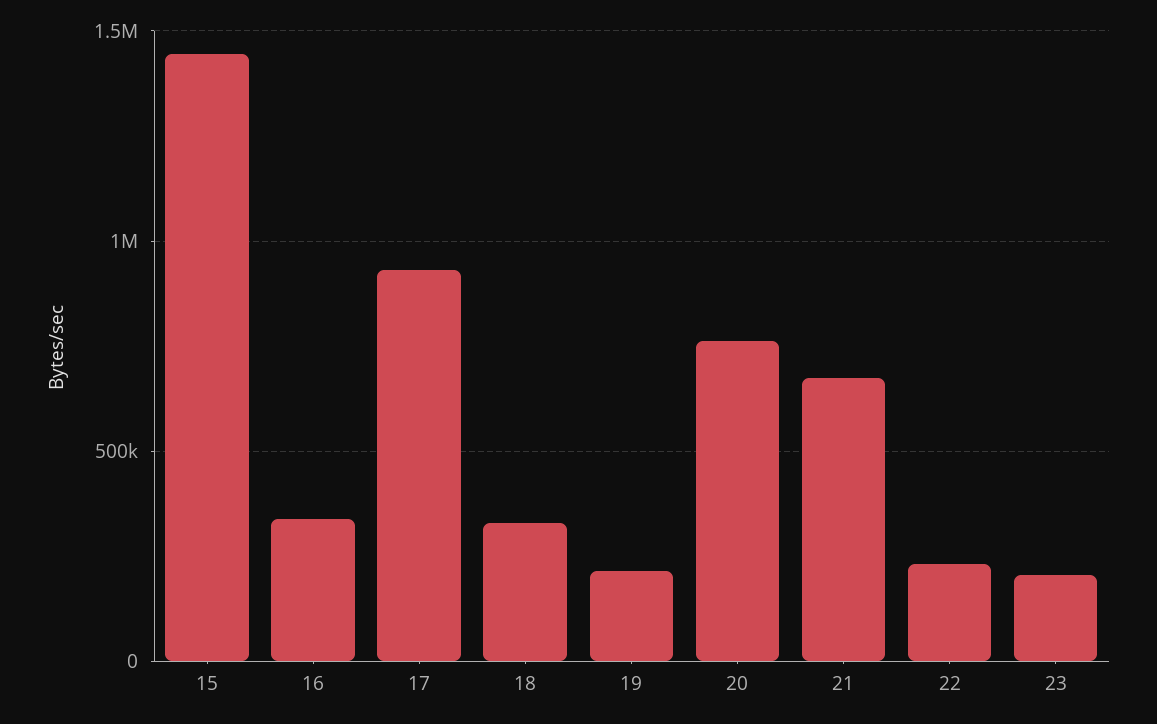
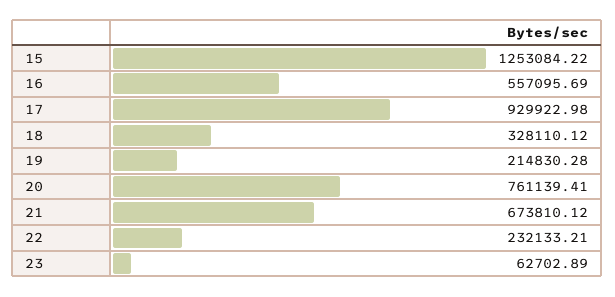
  {
-   "15": 1450000,
+   "15": 1253084.22,
-   "16": 350000,
+   "16": 557095.69,
    "17": 929922.98,
    "18": 328110.12,
    "19": 214830.28,
    "20": 761139.41,
    "21": 673810.12,
    "22": 232133.21,
-   "23": 200000
+   "23": 62702.89
  }

